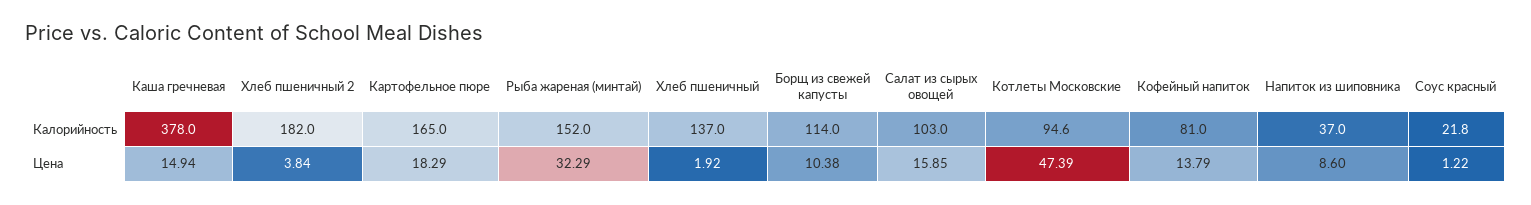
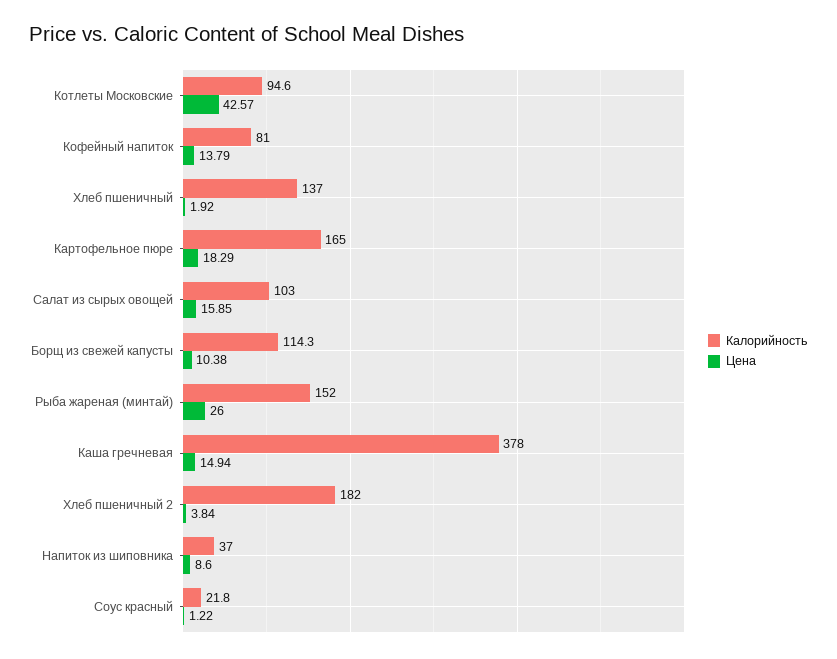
  {
    "Калорийность": {
      "Каша гречневая": 378,
      "Хлеб пшеничный 2": 182,
      "Картофельное пюре": 165,
      "Рыба жареная (минтай)": 152,
      "Хлеб пшеничный": 137,
-     "Борщ из свежей капусты": 114,
+     "Борщ из свежей капусты": 114.3,
      "Салат из сырых овощей": 103,
      "Котлеты Московские": 94.6,
      "Кофейный напиток": 81,
      "Напиток из шиповника": 37,
      "Соус красный": 21.8
    },
    "Цена": {
      "Каша гречневая": 14.94,
      "Хлеб пшеничный 2": 3.84,
      "Картофельное пюре": 18.29,
-     "Рыба жареная (минтай)": 32.29,
+     "Рыба жареная (минтай)": 26,
      "Хлеб пшеничный": 1.92,
      "Борщ из свежей капусты": 10.38,
      "Салат из сырых овощей": 15.85,
-     "Котлеты Московские": 47.39,
+     "Котлеты Московские": 42.57,
      "Кофейный напиток": 13.79,
      "Напиток из шиповника": 8.6,
      "Соус красный": 1.22
    }
  }

